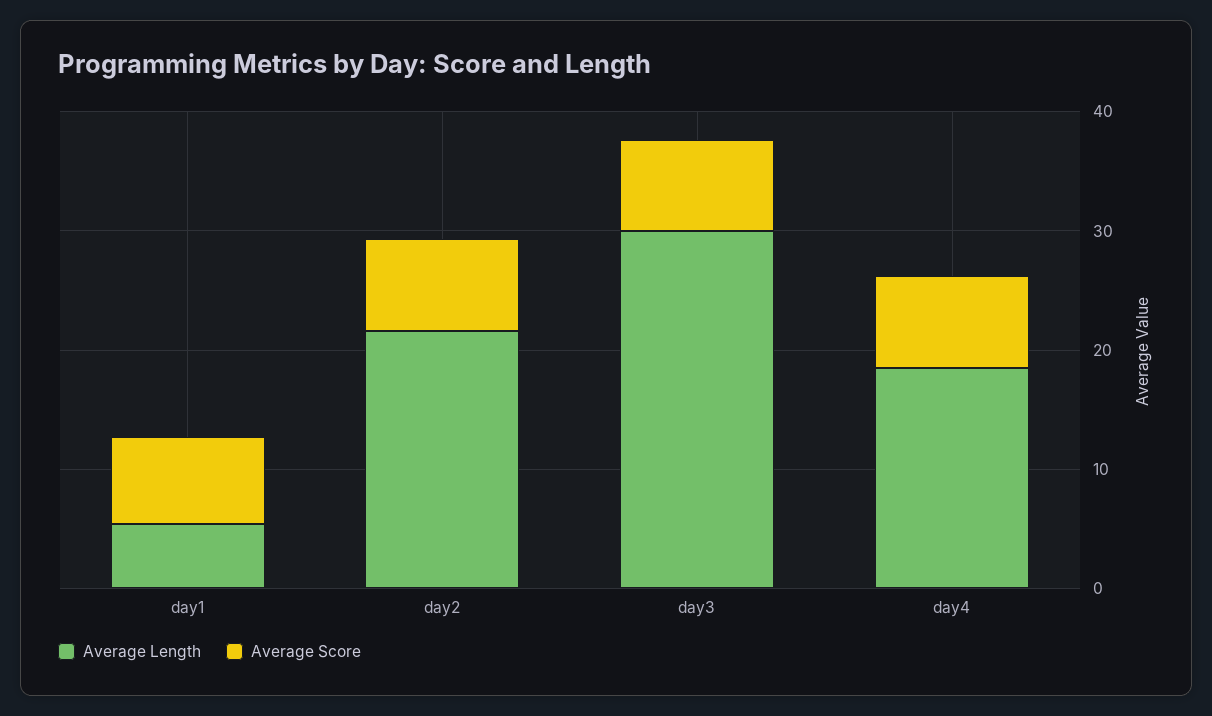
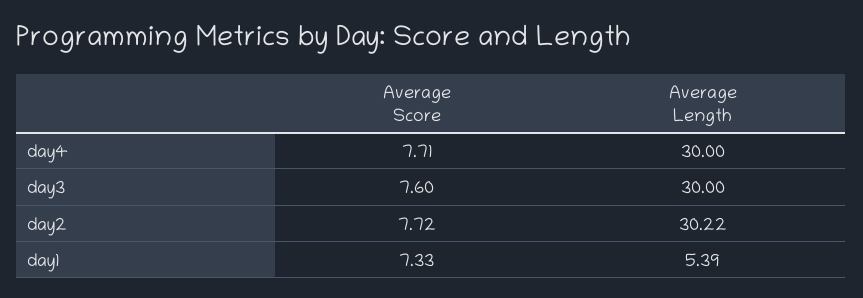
  {
    "Average Length": {
      "day1": 5.39,
-     "day2": 22,
+     "day2": 30.22,
      "day3": 30,
-     "day4": 18
+     "day4": 30
    },
    "Average Score": {
      "day1": 7.33,
      "day2": 7.72,
      "day3": 7.6,
      "day4": 7.71
    }
  }

